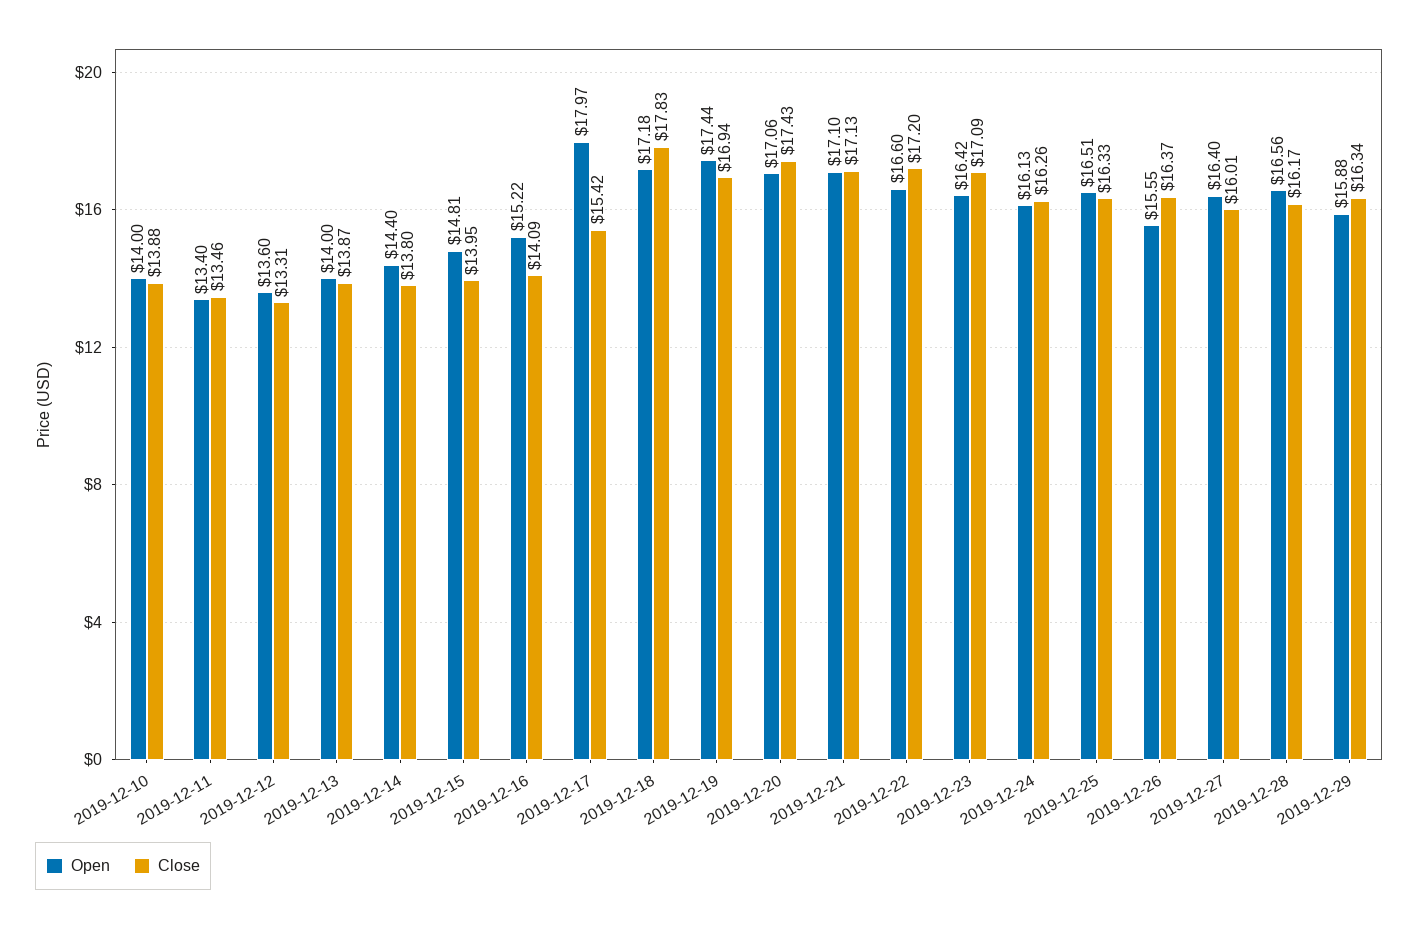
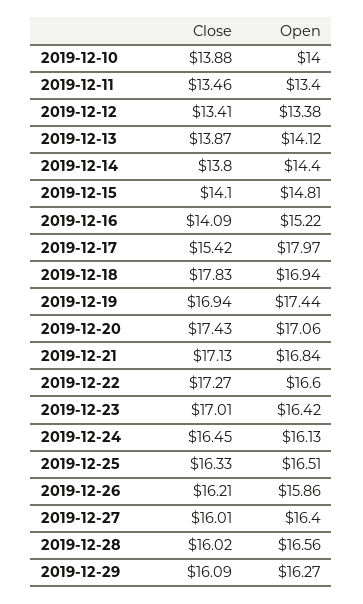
  {
    "Open": {
      "2019-12-10": 14,
      "2019-12-11": 13.4,
-     "2019-12-12": 13.6,
+     "2019-12-12": 13.38,
-     "2019-12-13": 14,
+     "2019-12-13": 14.12,
      "2019-12-14": 14.4,
      "2019-12-15": 14.81,
      "2019-12-16": 15.22,
      "2019-12-17": 17.97,
-     "2019-12-18": 17.18,
+     "2019-12-18": 16.94,
      "2019-12-19": 17.44,
      "2019-12-20": 17.06,
-     "2019-12-21": 17.1,
+     "2019-12-21": 16.84,
      "2019-12-22": 16.6,
      "2019-12-23": 16.42,
      "2019-12-24": 16.13,
      "2019-12-25": 16.51,
-     "2019-12-26": 15.55,
+     "2019-12-26": 15.86,
      "2019-12-27": 16.4,
      "2019-12-28": 16.56,
-     "2019-12-29": 15.88
+     "2019-12-29": 16.27
    },
    "Close": {
      "2019-12-10": 13.88,
      "2019-12-11": 13.46,
-     "2019-12-12": 13.31,
+     "2019-12-12": 13.41,
      "2019-12-13": 13.87,
      "2019-12-14": 13.8,
-     "2019-12-15": 13.95,
+     "2019-12-15": 14.1,
      "2019-12-16": 14.09,
      "2019-12-17": 15.42,
      "2019-12-18": 17.83,
      "2019-12-19": 16.94,
      "2019-12-20": 17.43,
      "2019-12-21": 17.13,
-     "2019-12-22": 17.2,
+     "2019-12-22": 17.27,
-     "2019-12-23": 17.09,
+     "2019-12-23": 17.01,
-     "2019-12-24": 16.26,
+     "2019-12-24": 16.45,
      "2019-12-25": 16.33,
-     "2019-12-26": 16.37,
+     "2019-12-26": 16.21,
      "2019-12-27": 16.01,
-     "2019-12-28": 16.17,
+     "2019-12-28": 16.02,
-     "2019-12-29": 16.34
+     "2019-12-29": 16.09
    }
  }

